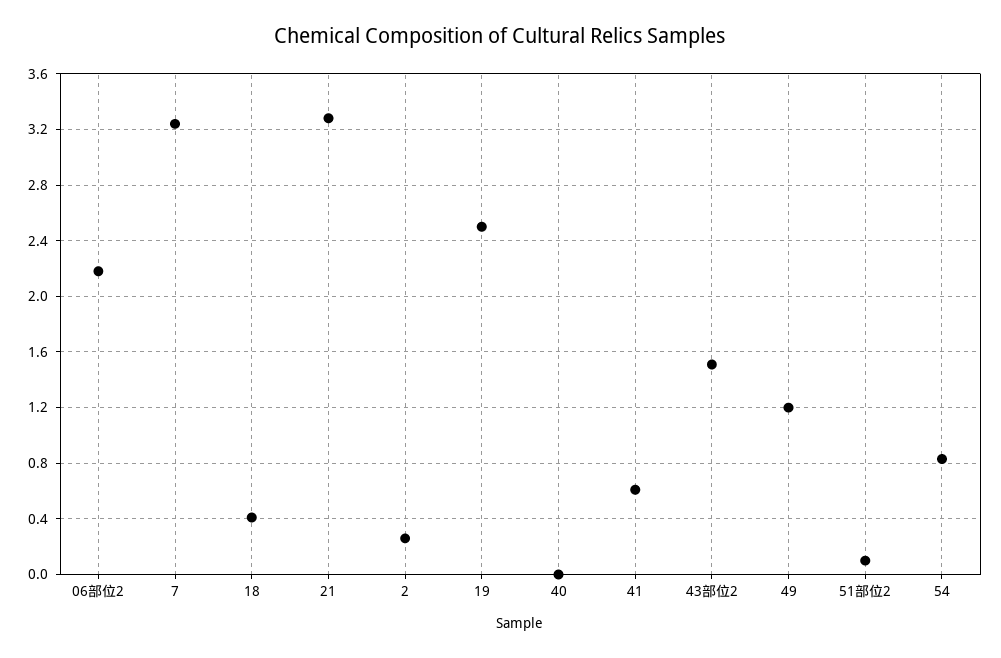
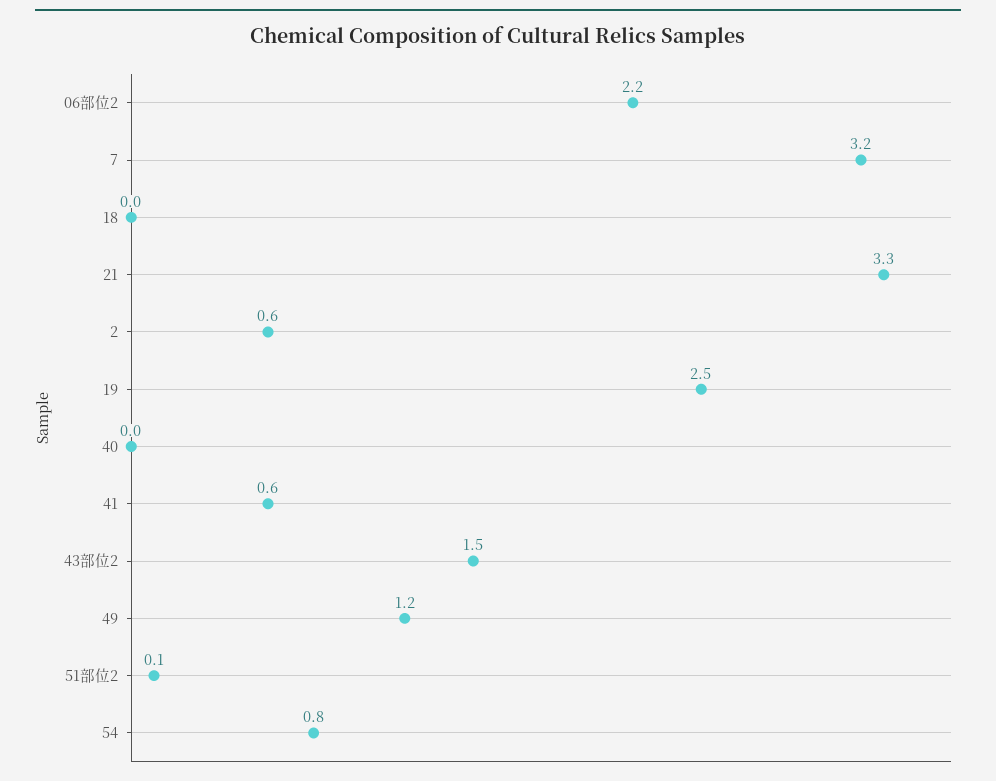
  {
    "06部位2": 2.2,
    "7": 3.2,
-   "18": 0.4,
+   "18": 0,
    "21": 3.3,
-   "2": 0.25,
+   "2": 0.6,
    "19": 2.5,
    "40": 0,
    "41": 0.6,
    "43部位2": 1.5,
    "49": 1.2,
    "51部位2": 0.1,
    "54": 0.8
  }

